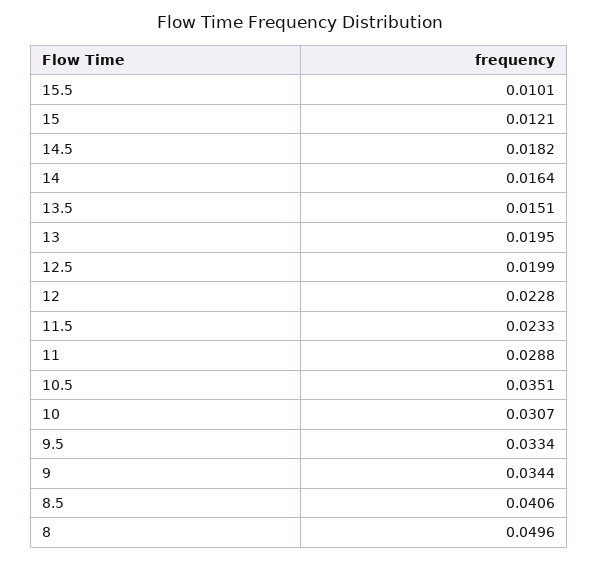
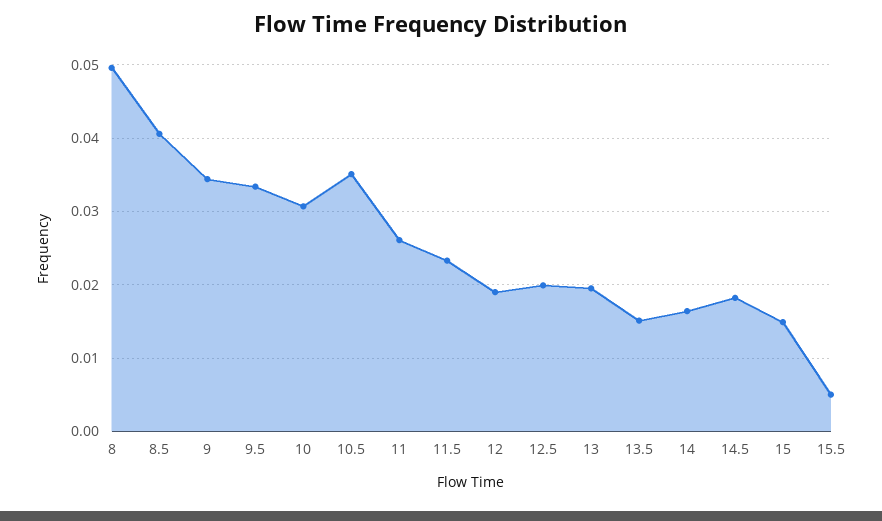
  {
-   "15.5": 0.0101,
+   "15.5": 0.005,
-   "15": 0.0121,
+   "15": 0.015,
    "14.5": 0.0182,
    "14": 0.0164,
    "13.5": 0.0151,
    "13": 0.0195,
    "12.5": 0.0199,
-   "12": 0.0228,
+   "12": 0.019,
    "11.5": 0.0233,
-   "11": 0.0288,
+   "11": 0.026,
    "10.5": 0.0351,
    "10": 0.0307,
    "9.5": 0.0334,
    "9": 0.0344,
    "8.5": 0.0406,
    "8": 0.0496
  }

